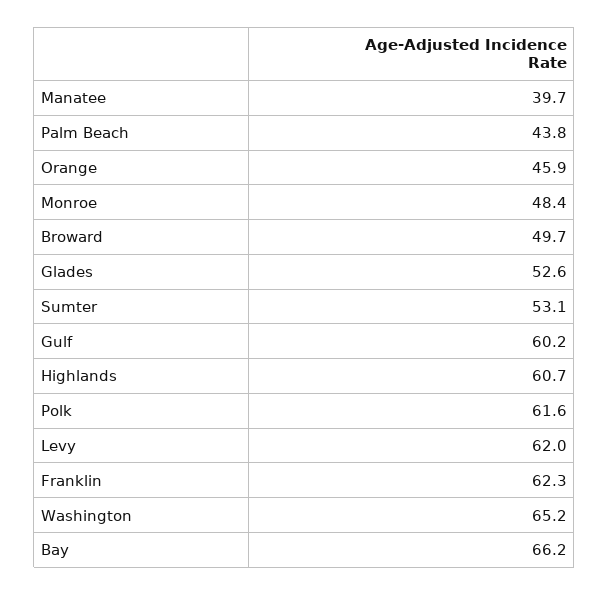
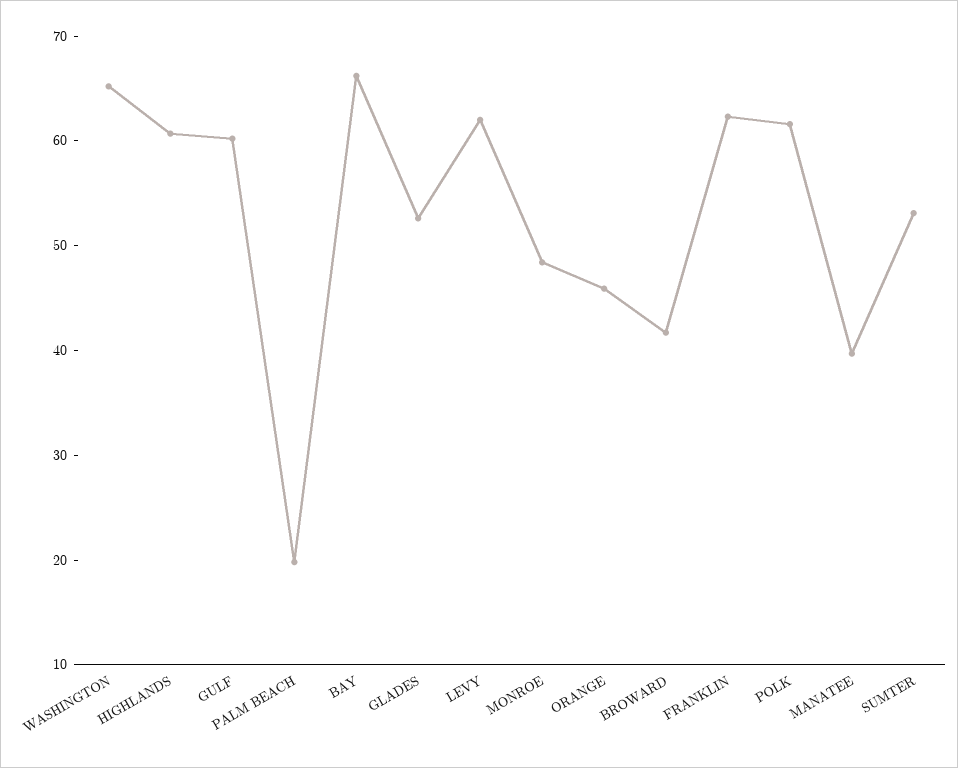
  {
    "Manatee": 39.7,
-   "Palm Beach": 43.8,
+   "Palm Beach": 20,
    "Orange": 45.9,
    "Monroe": 48.4,
-   "Broward": 49.7,
+   "Broward": 42,
    "Glades": 52.6,
    "Sumter": 53.1,
    "Gulf": 60.2,
    "Highlands": 60.7,
    "Polk": 61.6,
    "Levy": 62,
    "Franklin": 62.3,
    "Washington": 65.2,
    "Bay": 66.2
  }

